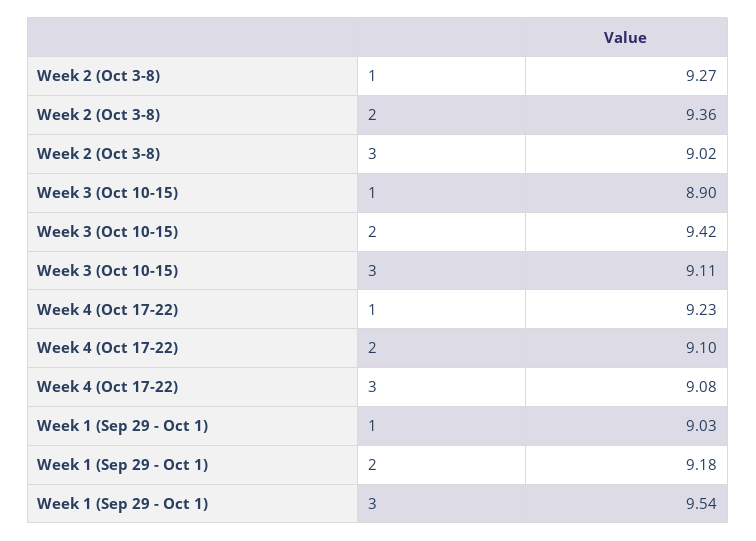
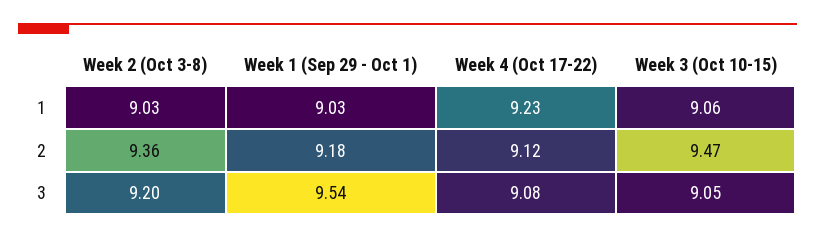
  {
    "Week 2 (Oct 3-8)": {
-     "1": 9.27,
+     "1": 9.03,
      "2": 9.36,
-     "3": 9.02
+     "3": 9.2
    },
    "Week 3 (Oct 10-15)": {
-     "1": 8.9,
+     "1": 9.06,
-     "2": 9.42,
+     "2": 9.47,
-     "3": 9.11
+     "3": 9.05
    },
    "Week 4 (Oct 17-22)": {
      "1": 9.23,
-     "2": 9.1,
+     "2": 9.12,
      "3": 9.08
    },
    "Week 1 (Sep 29 - Oct 1)": {
      "1": 9.03,
      "2": 9.18,
      "3": 9.54
    }
  }

